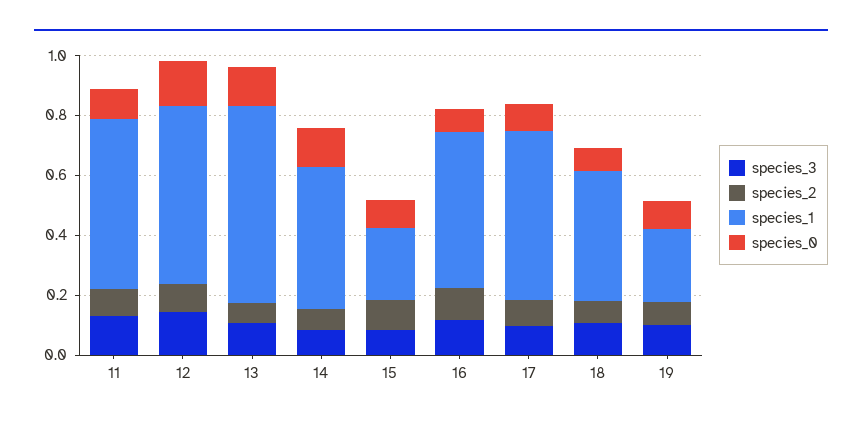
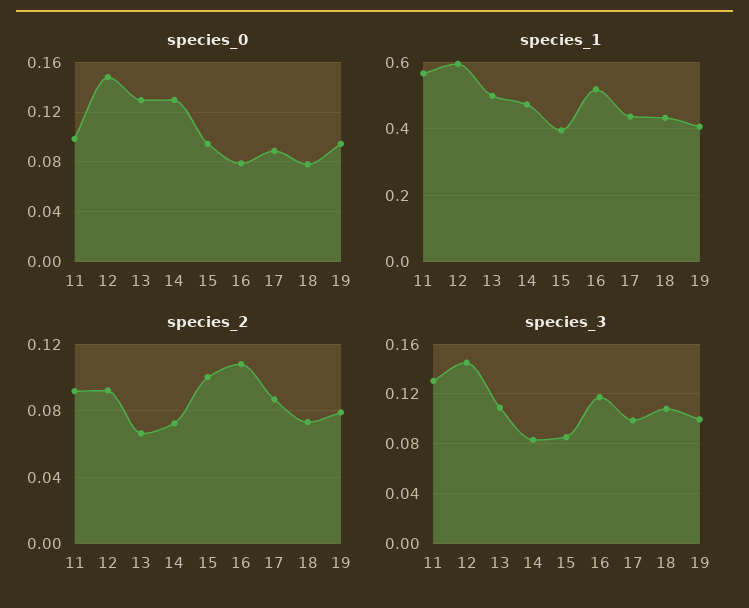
  {
    "species_3": {
      "11": 0.13,
      "12": 0.145,
      "13": 0.11,
      "14": 0.085,
      "15": 0.085,
      "16": 0.12,
      "17": 0.1,
      "18": 0.11,
      "19": 0.1
    },
    "species_2": {
      "11": 0.09,
      "12": 0.09,
      "13": 0.065,
      "14": 0.07,
      "15": 0.1,
      "16": 0.11,
      "17": 0.085,
      "18": 0.075,
      "19": 0.08
    },
    "species_1": {
      "11": 0.56,
      "12": 0.6,
-     "13": 0.65,
+     "13": 0.5,
      "14": 0.48,
-     "15": 0.25,
+     "15": 0.4,
      "16": 0.52,
-     "17": 0.55,
+     "17": 0.44,
      "18": 0.44,
-     "19": 0.25
+     "19": 0.4
    },
    "species_0": {
      "11": 0.1,
      "12": 0.15,
      "13": 0.13,
      "14": 0.13,
      "15": 0.095,
      "16": 0.08,
      "17": 0.09,
      "18": 0.08,
      "19": 0.095
    }
  }

